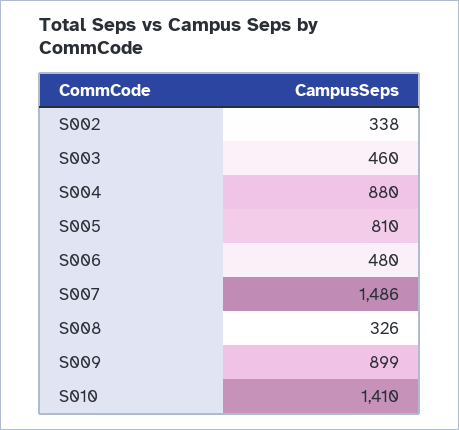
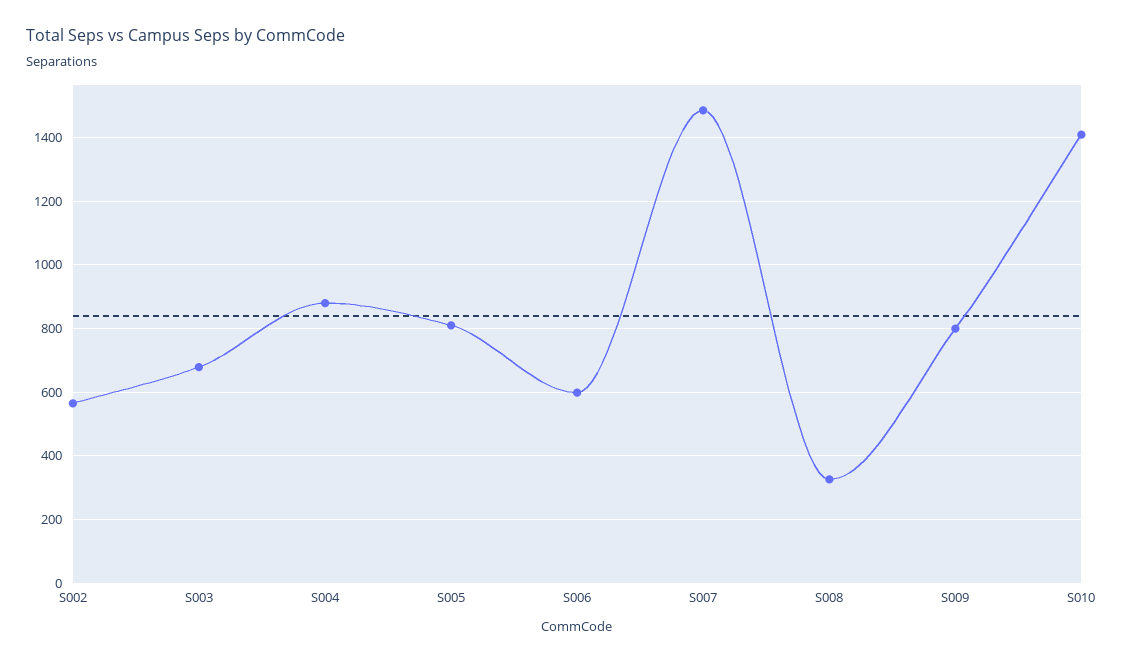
  {
-   "S002": 338,
+   "S002": 560,
-   "S003": 460,
+   "S003": 680,
    "S004": 880,
    "S005": 810,
-   "S006": 480,
+   "S006": 600,
    "S007": 1486,
    "S008": 326,
-   "S009": 899,
+   "S009": 800,
    "S010": 1410
  }

